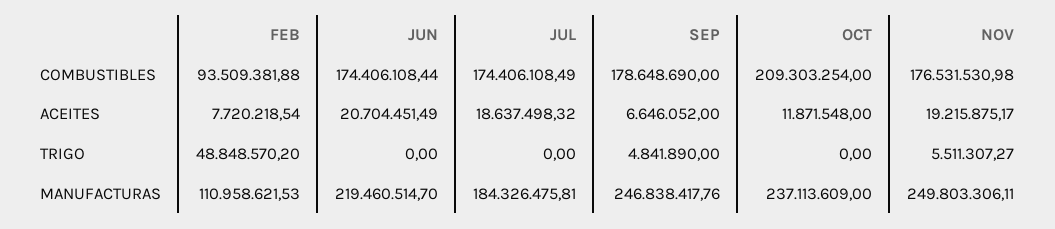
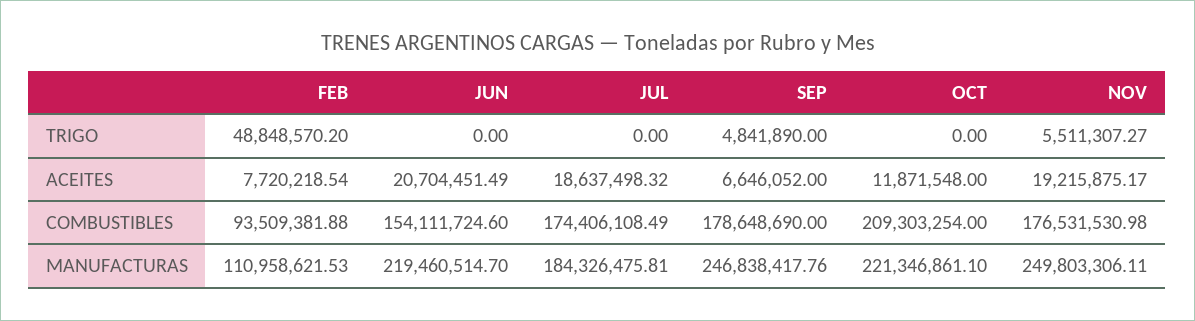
  {
    "FEB": {
      "COMBUSTIBLES": 93509381.88,
      "ACEITES": 7720218.54,
      "TRIGO": 48848570.2,
      "MANUFACTURAS": 110958621.53
    },
    "JUN": {
-     "COMBUSTIBLES": 174406108.44,
+     "COMBUSTIBLES": 154111724.6,
      "ACEITES": 20704451.49,
      "TRIGO": 0,
      "MANUFACTURAS": 219460514.7
    },
    "JUL": {
      "COMBUSTIBLES": 174406108.49,
      "ACEITES": 18637498.32,
      "TRIGO": 0,
      "MANUFACTURAS": 184326475.81
    },
    "SEP": {
      "COMBUSTIBLES": 178648690,
      "ACEITES": 6646052,
      "TRIGO": 4841890,
      "MANUFACTURAS": 246838417.76
    },
    "OCT": {
      "COMBUSTIBLES": 209303254,
      "ACEITES": 11871548,
      "TRIGO": 0,
-     "MANUFACTURAS": 237113609
+     "MANUFACTURAS": 221346861.1
    },
    "NOV": {
      "COMBUSTIBLES": 176531530.98,
      "ACEITES": 19215875.17,
      "TRIGO": 5511307.27,
      "MANUFACTURAS": 249803306.11
    }
  }

